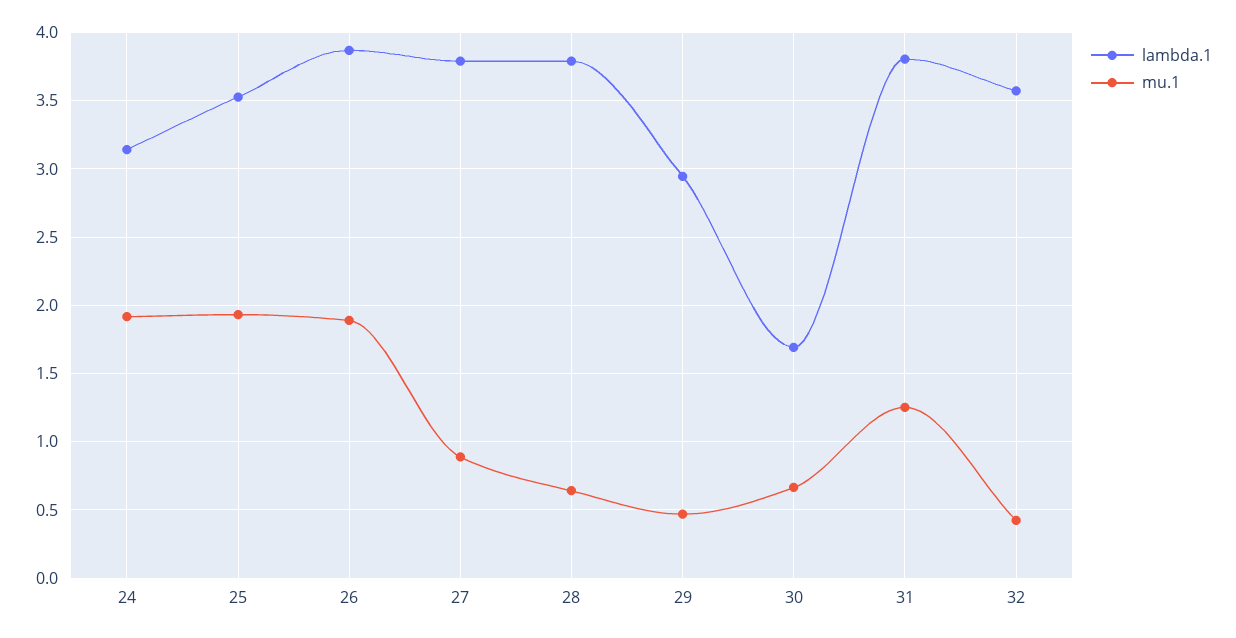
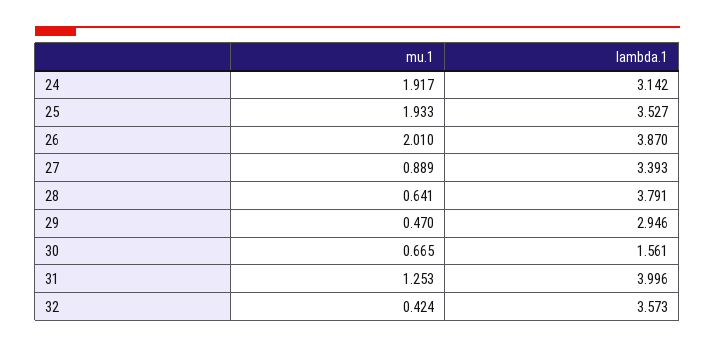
  {
    "lambda.1": {
      "24": 3.142,
      "25": 3.527,
      "26": 3.87,
-     "27": 3.8,
+     "27": 3.393,
      "28": 3.791,
      "29": 2.946,
-     "30": 1.7,
+     "30": 1.561,
-     "31": 3.8,
+     "31": 3.996,
      "32": 3.573
    },
    "mu.1": {
      "24": 1.917,
      "25": 1.933,
-     "26": 1.9,
+     "26": 2.01,
      "27": 0.889,
      "28": 0.641,
      "29": 0.47,
      "30": 0.665,
      "31": 1.253,
      "32": 0.424
    }
  }

